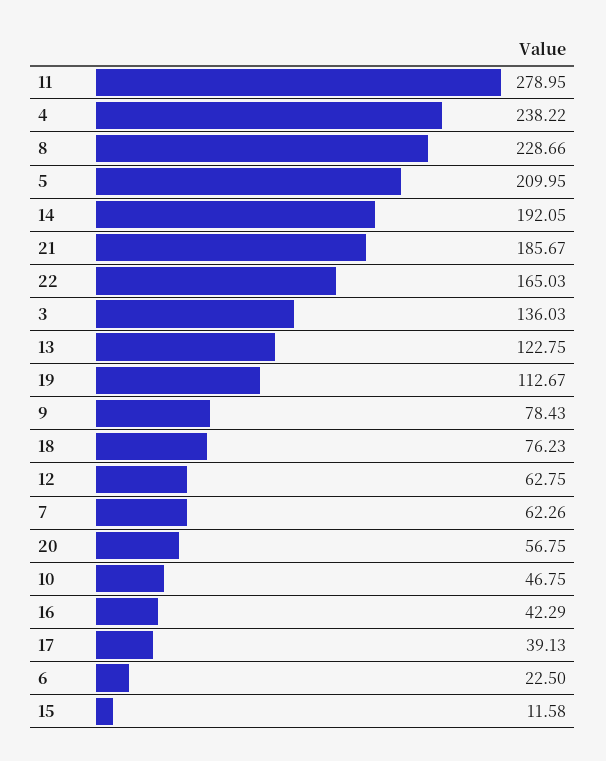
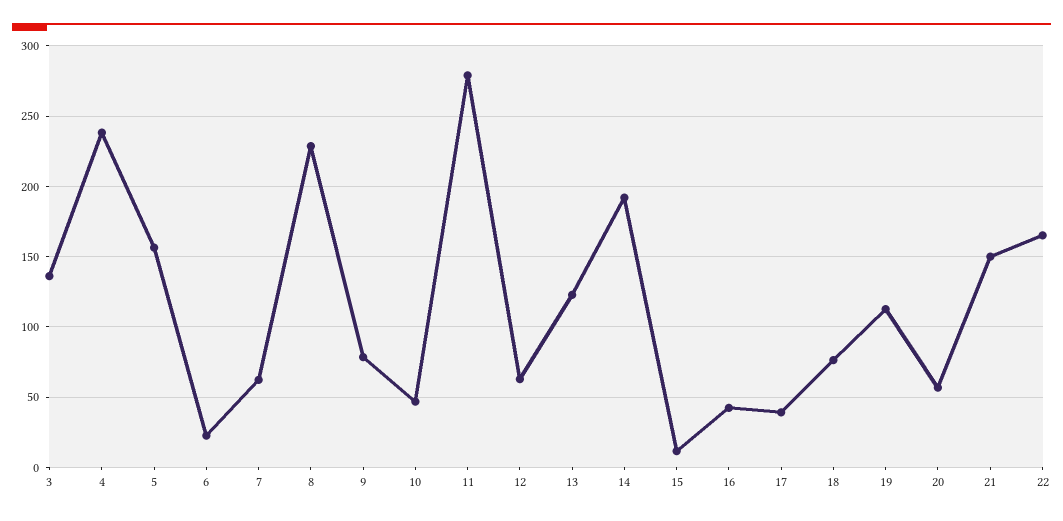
  {
    "11": 278.95,
    "4": 238.22,
    "8": 228.66,
-   "5": 209.95,
+   "5": 155,
    "14": 192.05,
-   "21": 185.67,
+   "21": 150,
    "22": 165.03,
    "3": 136.03,
    "13": 122.75,
    "19": 112.67,
    "9": 78.43,
    "18": 76.23,
    "12": 62.75,
    "7": 62.26,
    "20": 56.75,
    "10": 46.75,
    "16": 42.29,
    "17": 39.13,
    "6": 22.5,
    "15": 11.58
  }

